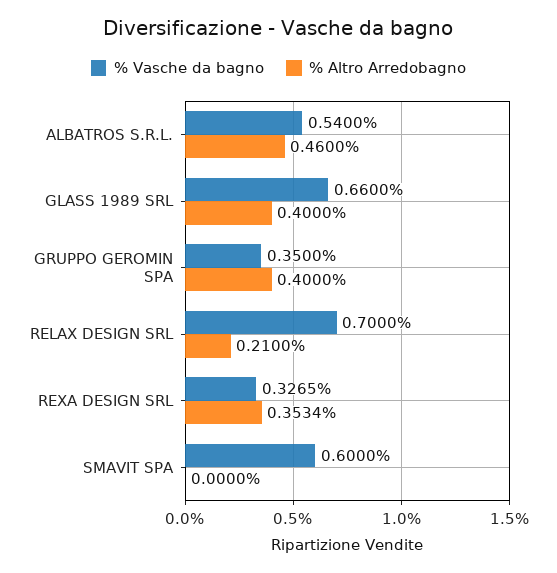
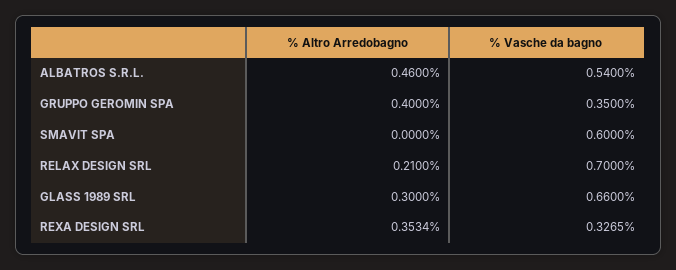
  {
    "% Vasche da bagno": {
      "ALBATROS S.R.L.": 0.54,
      "GLASS 1989 SRL": 0.66,
      "GRUPPO GEROMIN SPA": 0.35,
      "RELAX DESIGN SRL": 0.7,
      "REXA DESIGN SRL": 0.3265,
      "SMAVIT SPA": 0.6
    },
    "% Altro Arredobagno": {
      "ALBATROS S.R.L.": 0.46,
-     "GLASS 1989 SRL": 0.4,
+     "GLASS 1989 SRL": 0.3,
      "GRUPPO GEROMIN SPA": 0.4,
      "RELAX DESIGN SRL": 0.21,
      "REXA DESIGN SRL": 0.3534,
      "SMAVIT SPA": 0
    }
  }

